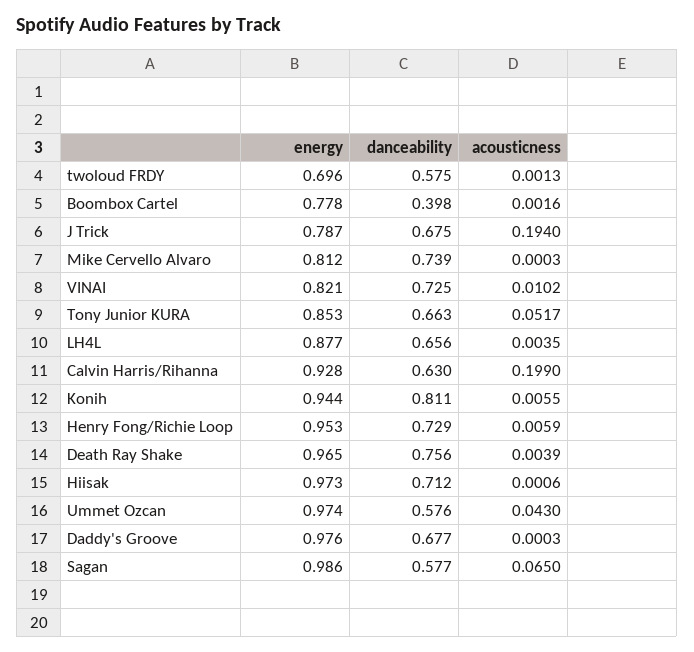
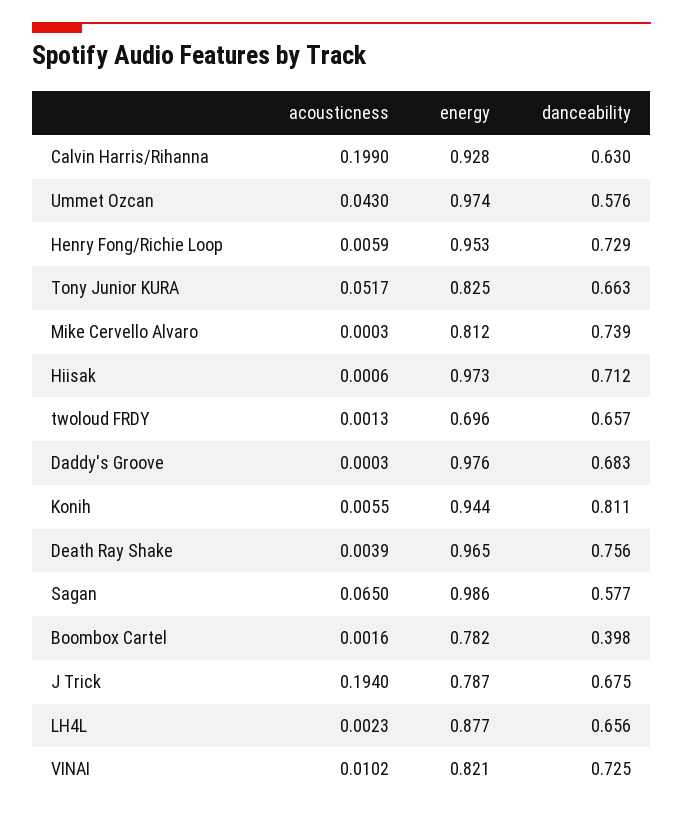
  {
    "energy": {
      "twoloud FRDY": 0.696,
-     "Boombox Cartel": 0.778,
+     "Boombox Cartel": 0.782,
      "J Trick": 0.787,
      "Mike Cervello Alvaro": 0.812,
      "VINAI": 0.821,
-     "Tony Junior KURA": 0.853,
+     "Tony Junior KURA": 0.825,
      "LH4L": 0.877,
      "Calvin Harris/Rihanna": 0.928,
      "Konih": 0.944,
      "Henry Fong/Richie Loop": 0.953,
      "Death Ray Shake": 0.965,
      "Hiisak": 0.973,
      "Ummet Ozcan": 0.974,
      "Daddy's Groove": 0.976,
      "Sagan": 0.986
    },
    "danceability": {
-     "twoloud FRDY": 0.575,
+     "twoloud FRDY": 0.657,
      "Boombox Cartel": 0.398,
      "J Trick": 0.675,
      "Mike Cervello Alvaro": 0.739,
      "VINAI": 0.725,
      "Tony Junior KURA": 0.663,
      "LH4L": 0.656,
      "Calvin Harris/Rihanna": 0.63,
      "Konih": 0.811,
      "Henry Fong/Richie Loop": 0.729,
      "Death Ray Shake": 0.756,
      "Hiisak": 0.712,
      "Ummet Ozcan": 0.576,
-     "Daddy's Groove": 0.677,
+     "Daddy's Groove": 0.683,
      "Sagan": 0.577
    },
    "acousticness": {
      "twoloud FRDY": 0.0013,
      "Boombox Cartel": 0.0016,
      "J Trick": 0.194,
      "Mike Cervello Alvaro": 0.0003,
      "VINAI": 0.0102,
      "Tony Junior KURA": 0.0517,
-     "LH4L": 0.0035,
+     "LH4L": 0.0023,
      "Calvin Harris/Rihanna": 0.199,
      "Konih": 0.0055,
      "Henry Fong/Richie Loop": 0.0059,
      "Death Ray Shake": 0.0039,
      "Hiisak": 0.0006,
      "Ummet Ozcan": 0.043,
      "Daddy's Groove": 0.0003,
      "Sagan": 0.065
    }
  }

